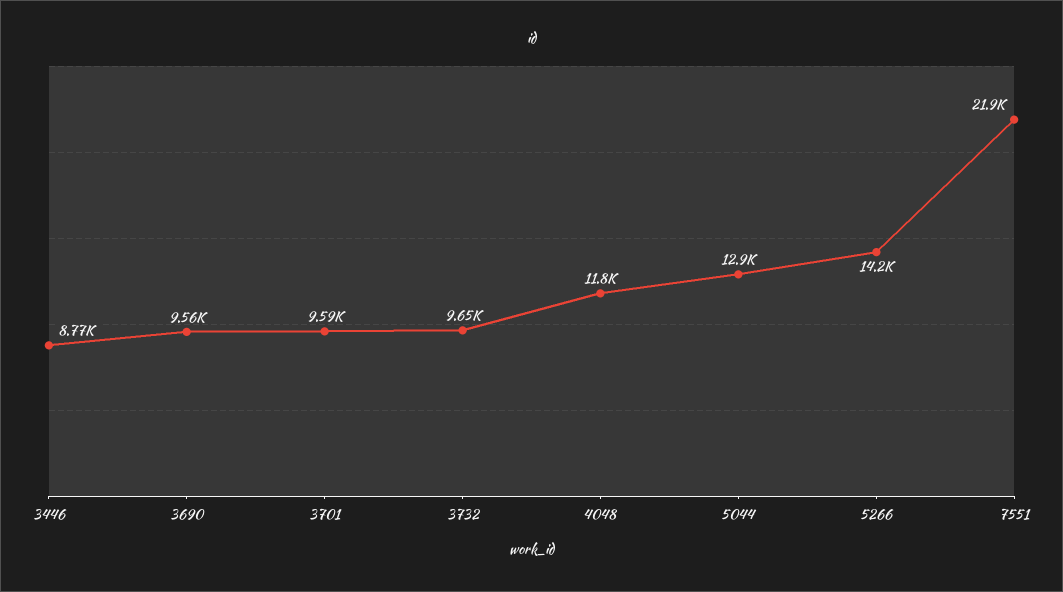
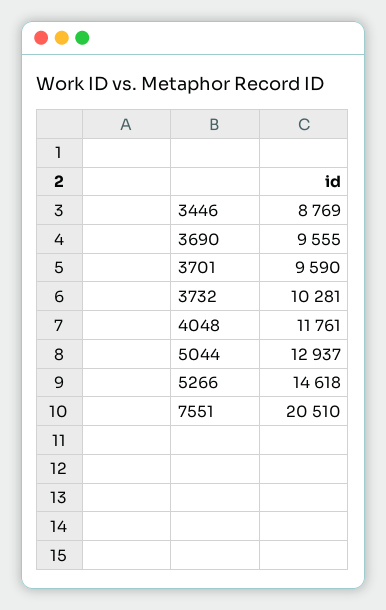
  {
    "3446": 8769,
    "3690": 9555,
    "3701": 9590,
-   "3732": 9650,
+   "3732": 10281,
    "4048": 11761,
    "5044": 12937,
-   "5266": 14200,
+   "5266": 14618,
-   "7551": 21900
+   "7551": 20510
  }

